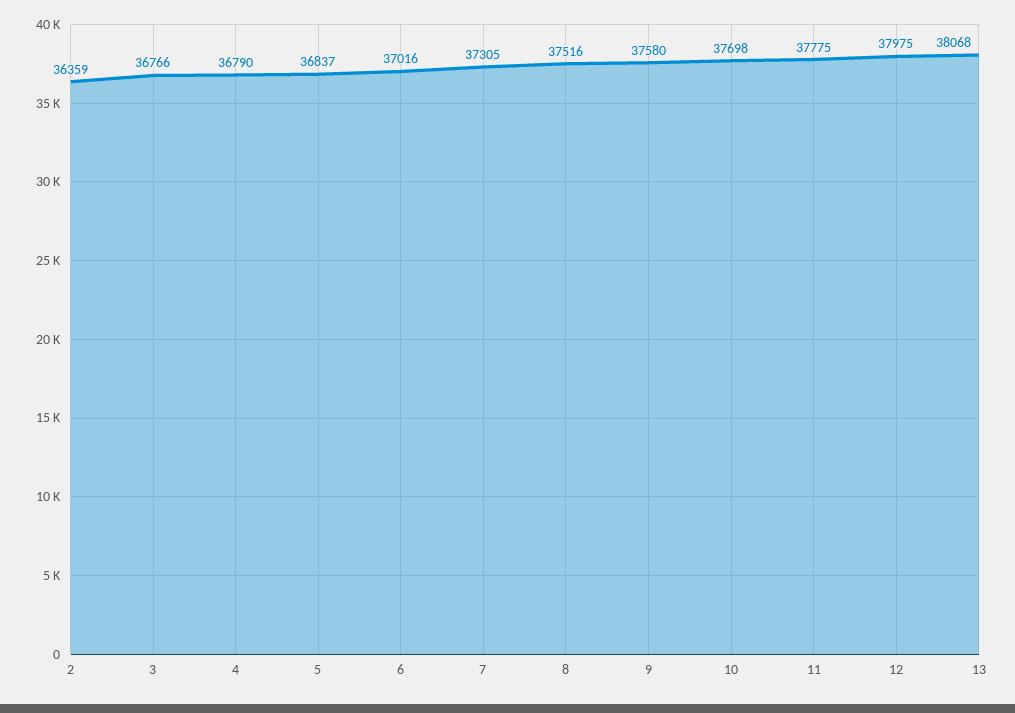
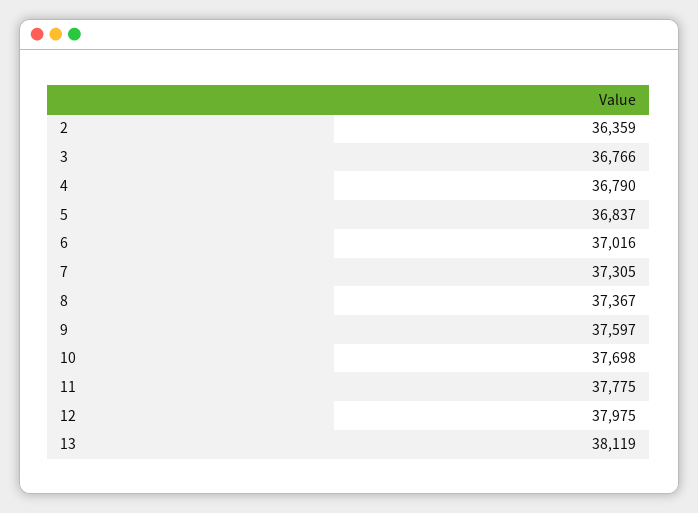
  {
    "2": 36359,
    "3": 36766,
    "4": 36790,
    "5": 36837,
    "6": 37016,
    "7": 37305,
-   "8": 37516,
+   "8": 37367,
-   "9": 37580,
+   "9": 37597,
    "10": 37698,
    "11": 37775,
    "12": 37975,
-   "13": 38068
+   "13": 38119
  }

